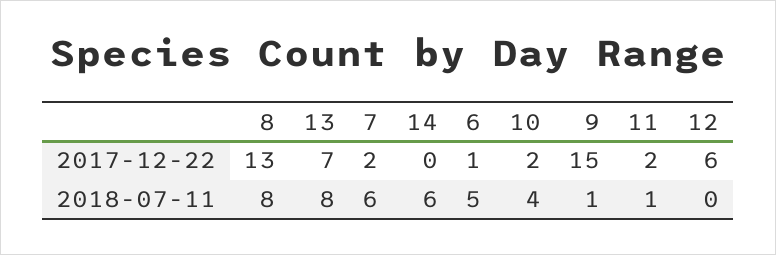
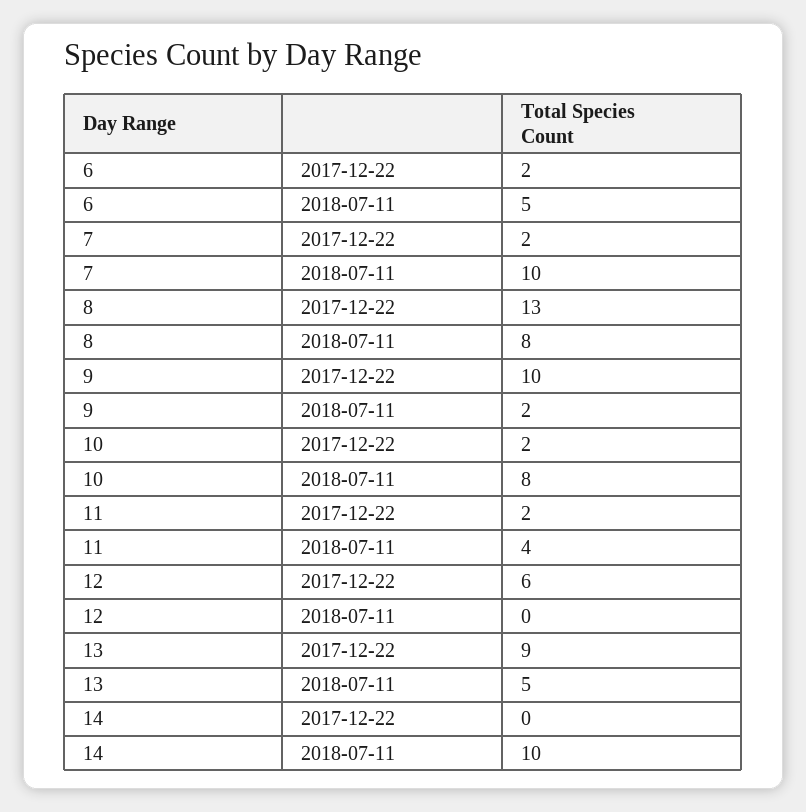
  {
    "8": {
      "2017-12-22": 13,
      "2018-07-11": 8
    },
    "13": {
-     "2017-12-22": 7,
+     "2017-12-22": 9,
-     "2018-07-11": 8
+     "2018-07-11": 5
    },
    "7": {
      "2017-12-22": 2,
-     "2018-07-11": 6
+     "2018-07-11": 10
    },
    "14": {
      "2017-12-22": 0,
-     "2018-07-11": 6
+     "2018-07-11": 10
    },
    "6": {
-     "2017-12-22": 1,
+     "2017-12-22": 2,
      "2018-07-11": 5
    },
    "10": {
      "2017-12-22": 2,
-     "2018-07-11": 4
+     "2018-07-11": 8
    },
    "9": {
-     "2017-12-22": 15,
+     "2017-12-22": 10,
-     "2018-07-11": 1
+     "2018-07-11": 2
    },
    "11": {
      "2017-12-22": 2,
-     "2018-07-11": 1
+     "2018-07-11": 4
    },
    "12": {
      "2017-12-22": 6,
      "2018-07-11": 0
    }
  }

